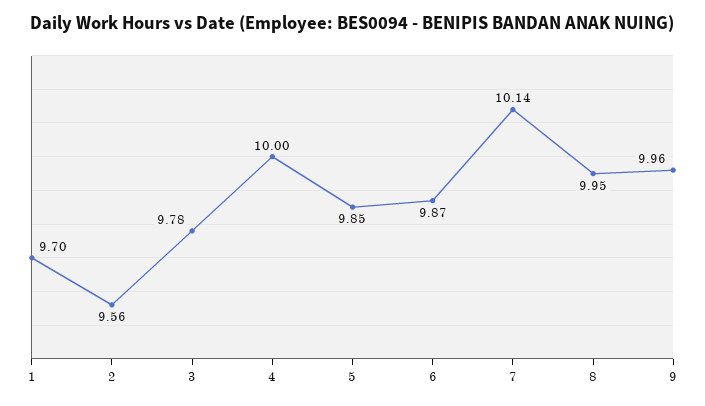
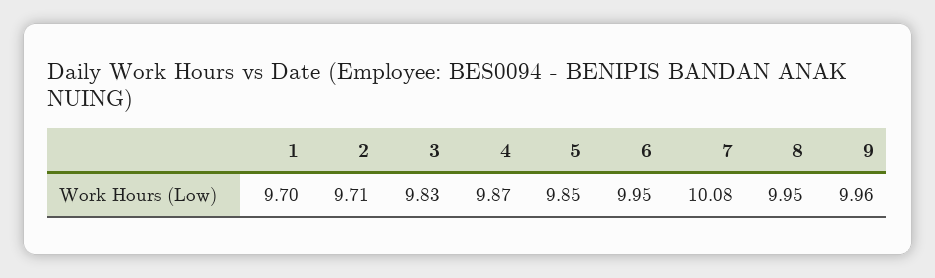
  {
    "1": 9.7,
-   "2": 9.56,
+   "2": 9.71,
-   "3": 9.78,
+   "3": 9.83,
-   "4": 10,
+   "4": 9.87,
    "5": 9.85,
-   "6": 9.87,
+   "6": 9.95,
-   "7": 10.14,
+   "7": 10.08,
    "8": 9.95,
    "9": 9.96
  }

